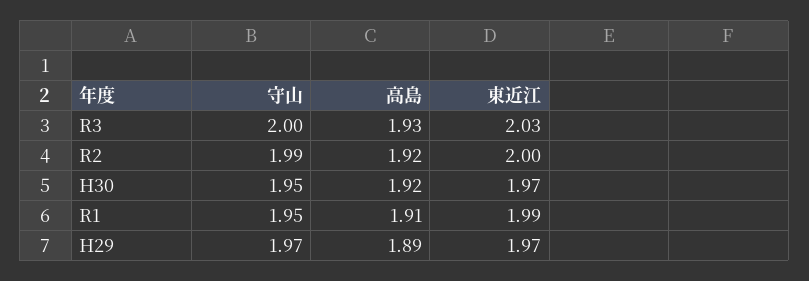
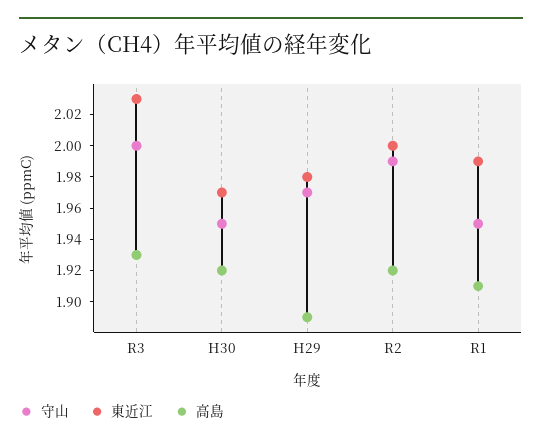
  {
    "守山": {
      "R3": 2,
      "R2": 1.99,
      "H30": 1.95,
      "R1": 1.95,
      "H29": 1.97
    },
    "高島": {
      "R3": 1.93,
      "R2": 1.92,
      "H30": 1.92,
      "R1": 1.91,
      "H29": 1.89
    },
    "東近江": {
      "R3": 2.03,
      "R2": 2,
      "H30": 1.97,
      "R1": 1.99,
-     "H29": 1.97
+     "H29": 1.98
    }
  }

